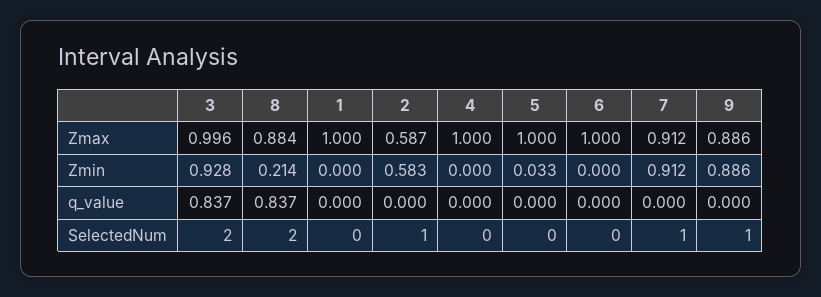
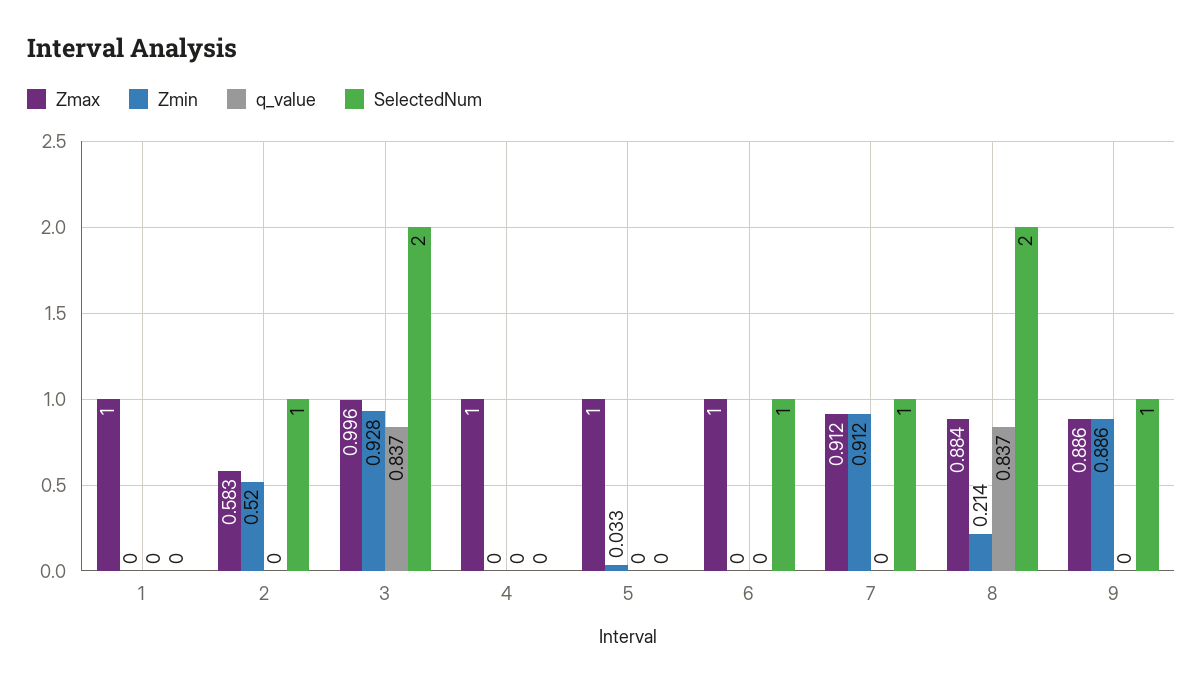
  {
    "Zmax": {
      "3": 0.996,
      "8": 0.884,
      "1": 1,
-     "2": 0.587,
+     "2": 0.583,
      "4": 1,
      "5": 1,
      "6": 1,
      "7": 0.912,
      "9": 0.886
    },
    "Zmin": {
      "3": 0.928,
      "8": 0.214,
      "1": 0,
-     "2": 0.583,
+     "2": 0.52,
      "4": 0,
      "5": 0.033,
      "6": 0,
      "7": 0.912,
      "9": 0.886
    },
    "q_value": {
      "3": 0.837,
      "8": 0.837,
      "1": 0,
      "2": 0,
      "4": 0,
      "5": 0,
      "6": 0,
      "7": 0,
      "9": 0
    },
    "SelectedNum": {
      "3": 2,
      "8": 2,
      "1": 0,
      "2": 1,
      "4": 0,
      "5": 0,
-     "6": 0,
+     "6": 1,
      "7": 1,
      "9": 1
    }
  }

